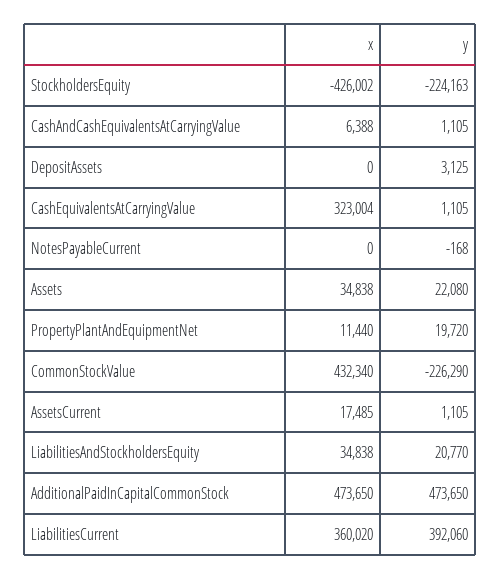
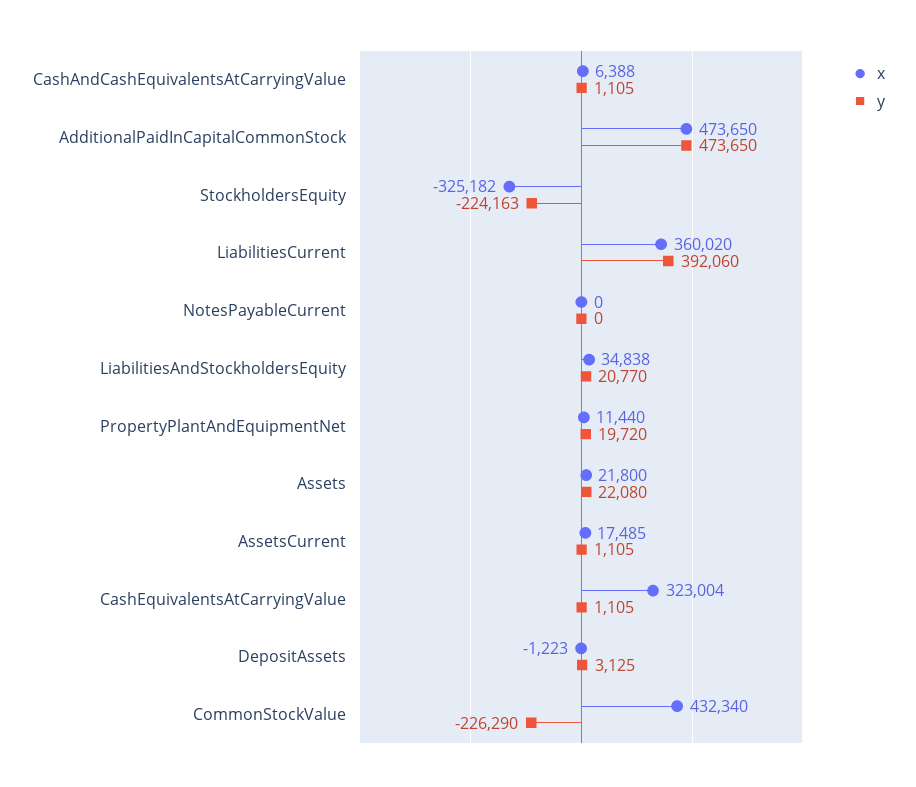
  {
    "x": {
-     "StockholdersEquity": -426002,
+     "StockholdersEquity": -325182,
      "CashAndCashEquivalentsAtCarryingValue": 6388,
-     "DepositAssets": 0,
+     "DepositAssets": -1223,
      "CashEquivalentsAtCarryingValue": 323004,
      "NotesPayableCurrent": 0,
-     "Assets": 34838,
+     "Assets": 21800,
      "PropertyPlantAndEquipmentNet": 11440,
      "CommonStockValue": 432340,
      "AssetsCurrent": 17485,
      "LiabilitiesAndStockholdersEquity": 34838,
      "AdditionalPaidInCapitalCommonStock": 473650,
      "LiabilitiesCurrent": 360020
    },
    "y": {
      "StockholdersEquity": -224163,
      "CashAndCashEquivalentsAtCarryingValue": 1105,
      "DepositAssets": 3125,
      "CashEquivalentsAtCarryingValue": 1105,
-     "NotesPayableCurrent": -168,
+     "NotesPayableCurrent": 0,
      "Assets": 22080,
      "PropertyPlantAndEquipmentNet": 19720,
      "CommonStockValue": -226290,
      "AssetsCurrent": 1105,
      "LiabilitiesAndStockholdersEquity": 20770,
      "AdditionalPaidInCapitalCommonStock": 473650,
      "LiabilitiesCurrent": 392060
    }
  }

